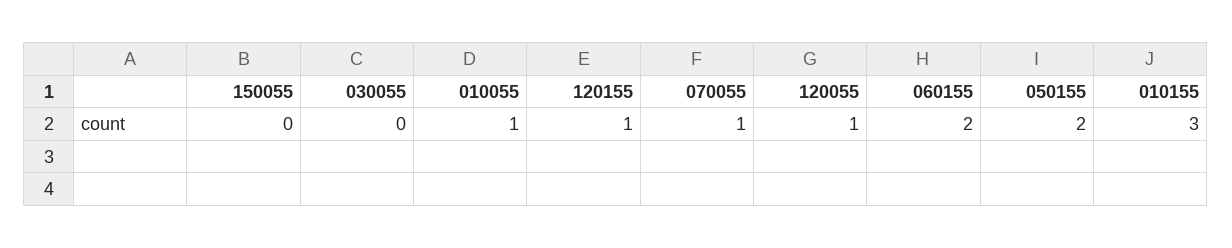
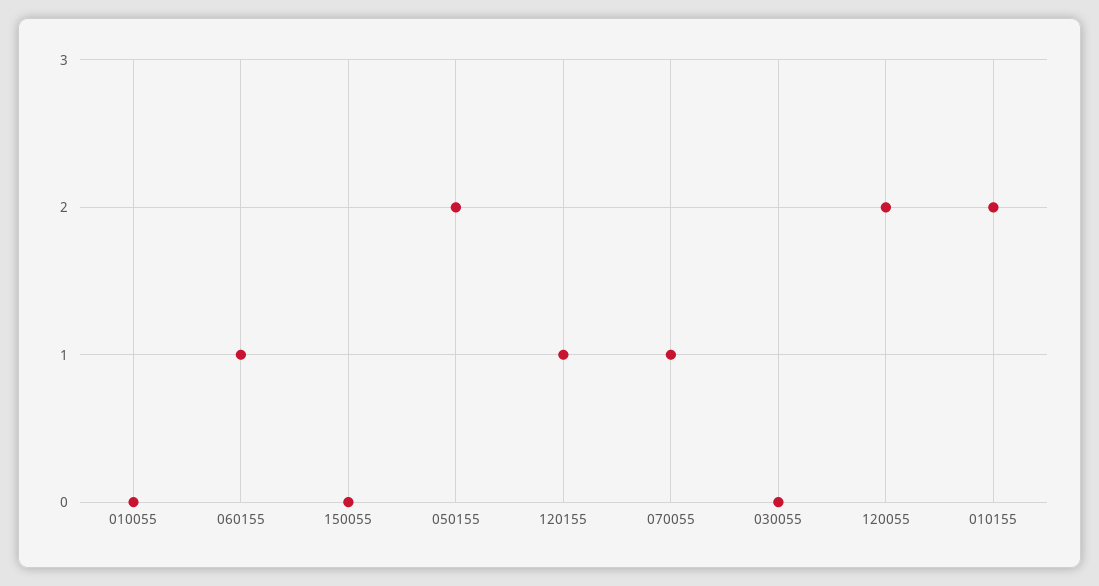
  {
    "150055": 0,
    "030055": 0,
-   "010055": 1,
+   "010055": 0,
    "120155": 1,
    "070055": 1,
-   "120055": 1,
+   "120055": 2,
-   "060155": 2,
+   "060155": 1,
    "050155": 2,
-   "010155": 3
+   "010155": 2
  }

